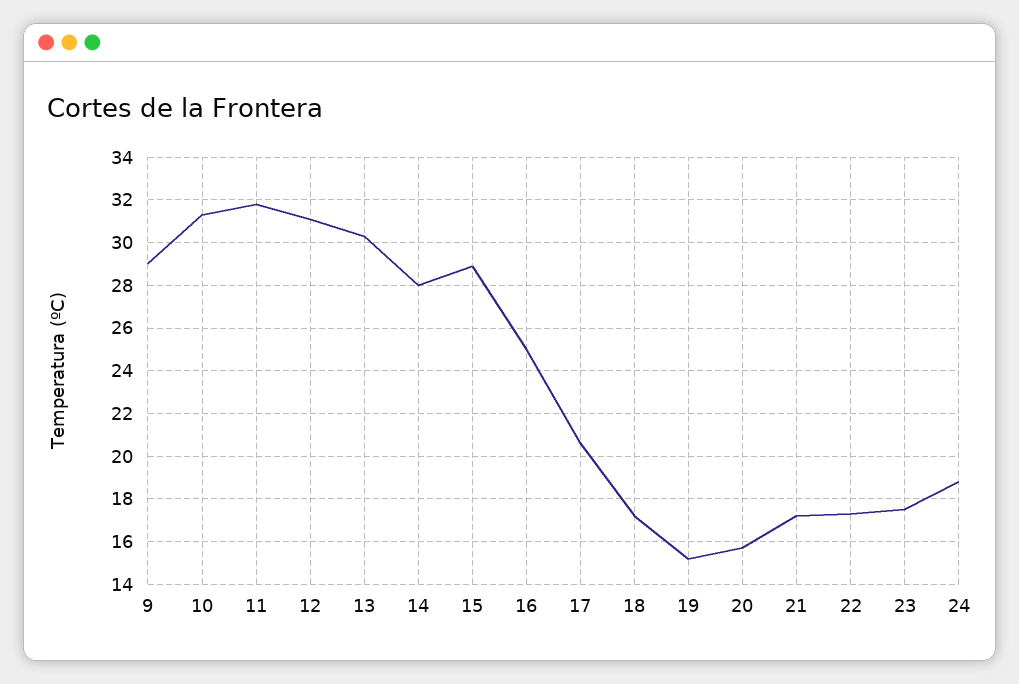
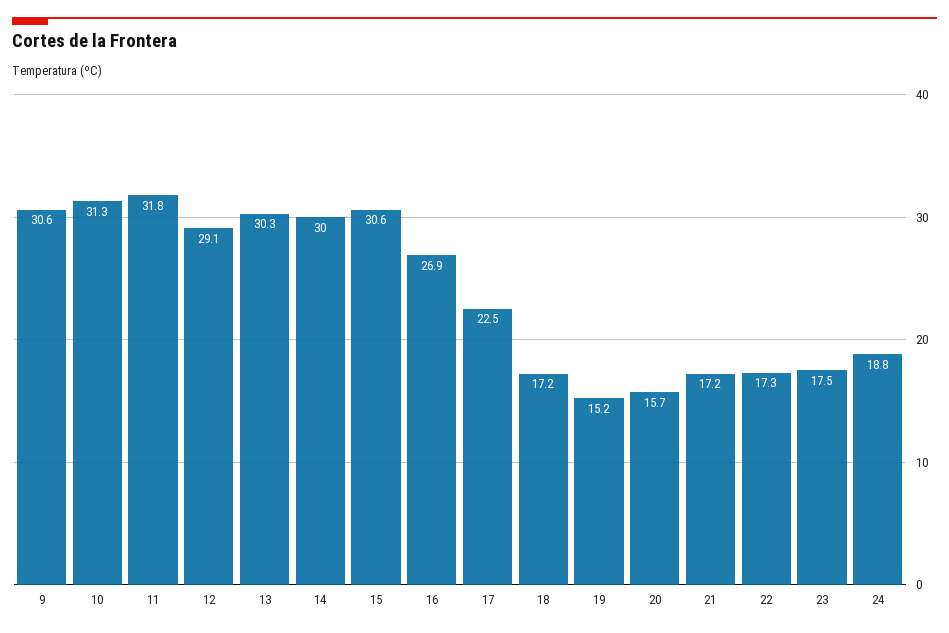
  {
-   "9": 29,
+   "9": 30.6,
    "10": 31.3,
    "11": 31.8,
-   "12": 31,
+   "12": 29.1,
    "13": 30.3,
-   "14": 28,
+   "14": 30,
-   "15": 29,
+   "15": 30.6,
-   "16": 25,
+   "16": 26.9,
-   "17": 20.5,
+   "17": 22.5,
    "18": 17.2,
    "19": 15.2,
    "20": 15.7,
    "21": 17.2,
    "22": 17.3,
    "23": 17.5,
    "24": 18.8
  }

